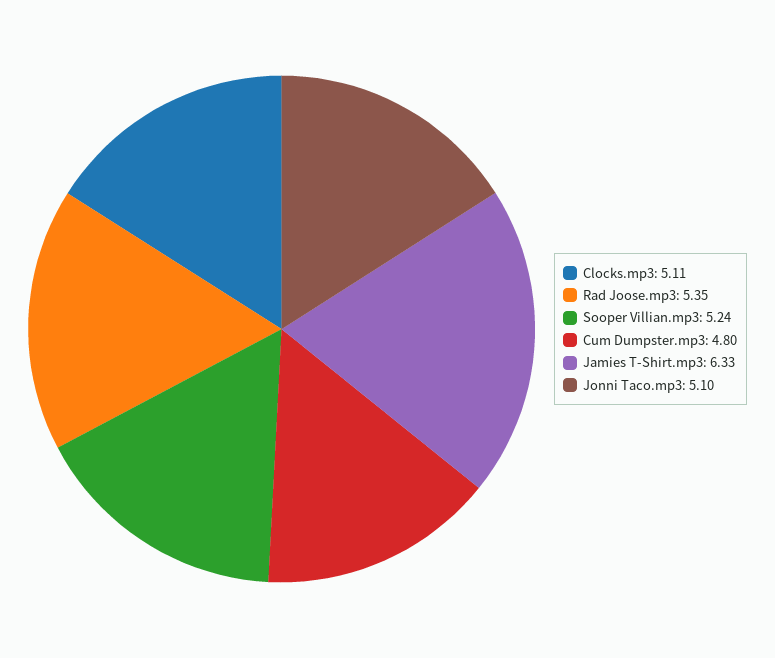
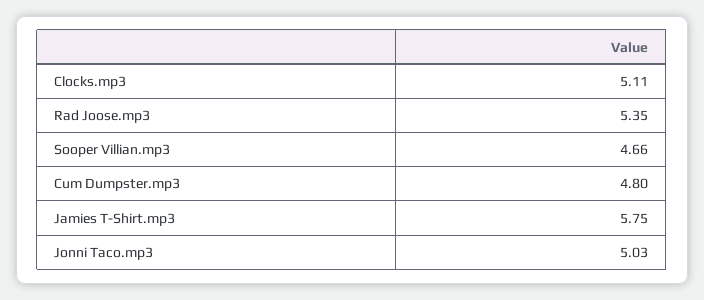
  {
    "Clocks.mp3": 5.11,
    "Rad Joose.mp3": 5.35,
-   "Sooper Villian.mp3": 5.24,
+   "Sooper Villian.mp3": 4.66,
    "Cum Dumpster.mp3": 4.8,
-   "Jamies T-Shirt.mp3": 6.33,
+   "Jamies T-Shirt.mp3": 5.75,
-   "Jonni Taco.mp3": 5.1
+   "Jonni Taco.mp3": 5.03
  }

